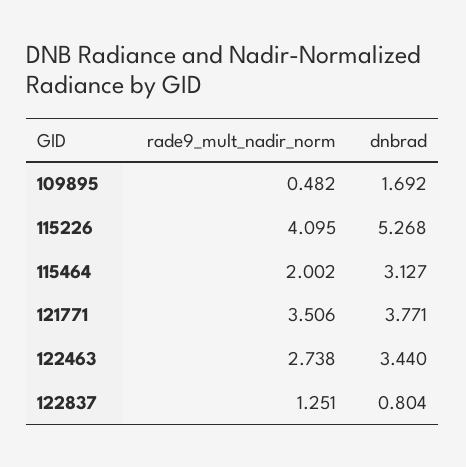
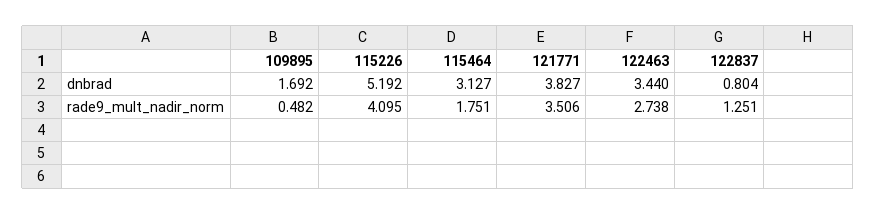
  {
    "rade9_mult_nadir_norm": {
      "109895": 0.482,
      "115226": 4.095,
-     "115464": 2.002,
+     "115464": 1.751,
      "121771": 3.506,
      "122463": 2.738,
      "122837": 1.251
    },
    "dnbrad": {
      "109895": 1.692,
-     "115226": 5.268,
+     "115226": 5.192,
      "115464": 3.127,
-     "121771": 3.771,
+     "121771": 3.827,
      "122463": 3.44,
      "122837": 0.804
    }
  }

